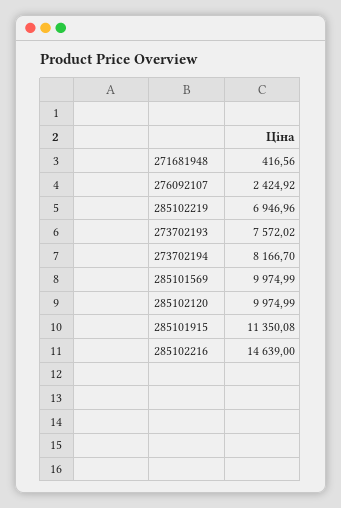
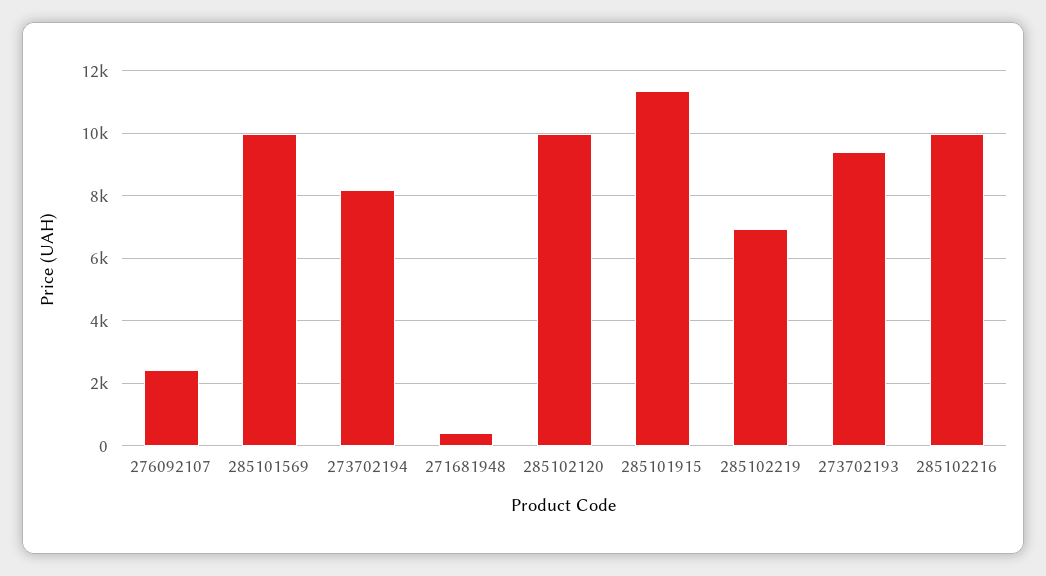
  {
    "271681948": 416.56,
    "276092107": 2424.92,
    "285102219": 6946.96,
-   "273702193": 7572.02,
+   "273702193": 9400,
    "273702194": 8166.7,
    "285101569": 9974.99,
    "285102120": 9974.99,
    "285101915": 11350.08,
-   "285102216": 14639
+   "285102216": 10000
  }

